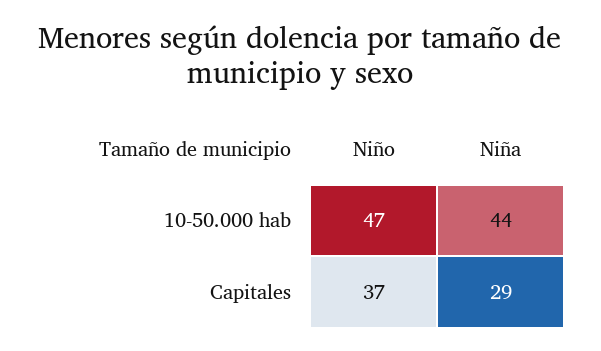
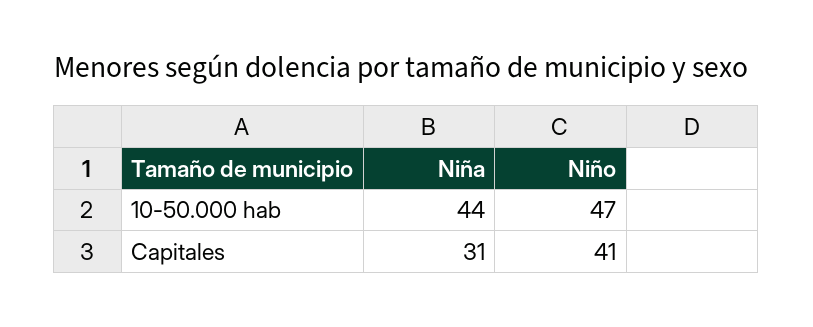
  {
    "Niño": {
      "10-50.000 hab": 47,
-     "Capitales": 37
+     "Capitales": 41
    },
    "Niña": {
      "10-50.000 hab": 44,
-     "Capitales": 29
+     "Capitales": 31
    }
  }

